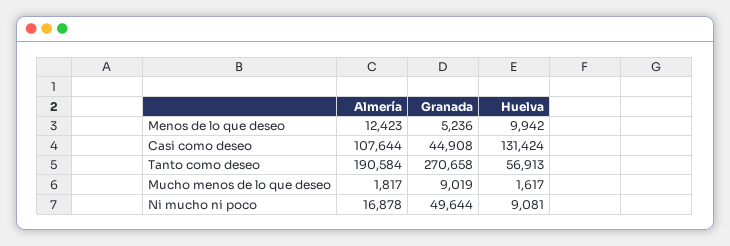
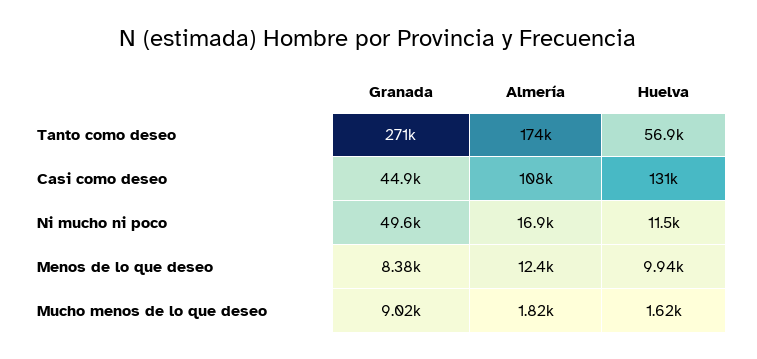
  {
    "Almería": {
      "Menos de lo que deseo": 12423,
      "Casi como deseo": 107644,
-     "Tanto como deseo": 190584,
+     "Tanto como deseo": 174000,
      "Mucho menos de lo que deseo": 1817,
      "Ni mucho ni poco": 16878
    },
    "Granada": {
-     "Menos de lo que deseo": 5236,
+     "Menos de lo que deseo": 8380,
      "Casi como deseo": 44908,
      "Tanto como deseo": 270658,
      "Mucho menos de lo que deseo": 9019,
      "Ni mucho ni poco": 49644
    },
    "Huelva": {
      "Menos de lo que deseo": 9942,
      "Casi como deseo": 131424,
      "Tanto como deseo": 56913,
      "Mucho menos de lo que deseo": 1617,
-     "Ni mucho ni poco": 9081
+     "Ni mucho ni poco": 11500
    }
  }

